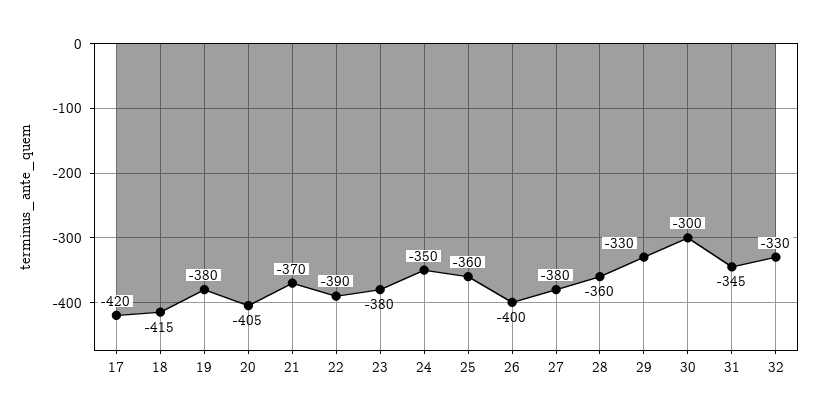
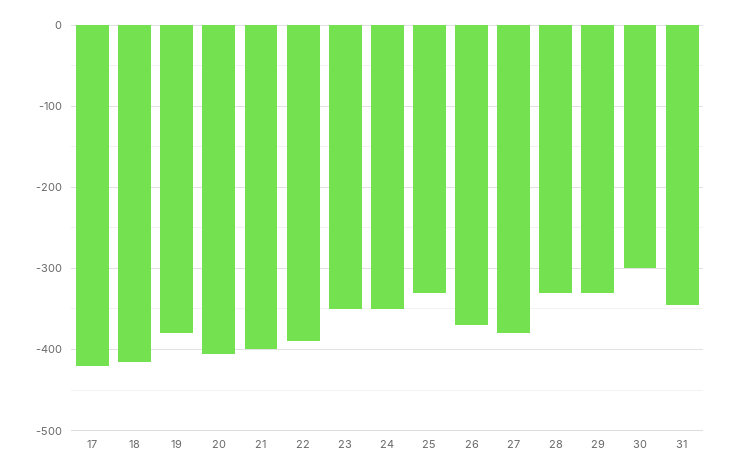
  {
    "17": -420,
    "18": -415,
    "19": -380,
    "20": -405,
-   "21": -370,
+   "21": -400,
    "22": -390,
-   "23": -380,
+   "23": -350,
    "24": -350,
-   "25": -360,
+   "25": -330,
-   "26": -400,
+   "26": -370,
    "27": -380,
-   "28": -360,
+   "28": -330,
    "29": -330,
    "30": -300,
-   "31": -345,
+   "31": -345
-   "32": -330
  }

